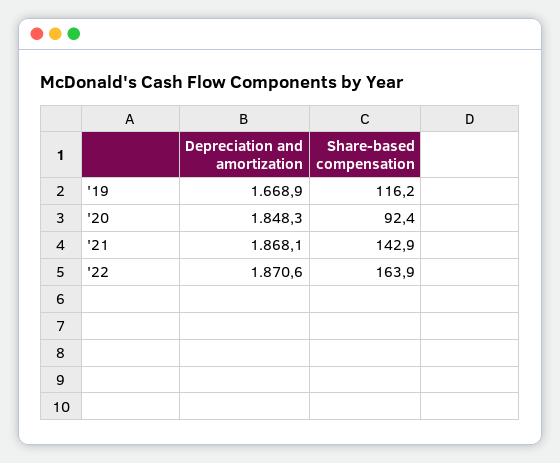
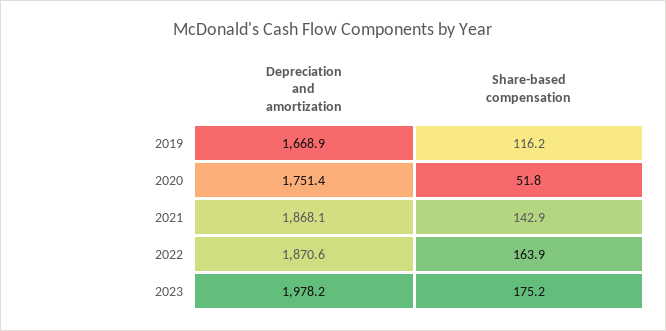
  {
    "Depreciation and amortization": {
      "'19": 1668.9,
-     "'20": 1848.3,
+     "'20": 1751.4,
      "'21": 1868.1,
-     "'22": 1870.6
+     "'22": 1870.6,
+     "2023": 1978.2
    },
    "Share-based compensation": {
      "'19": 116.2,
-     "'20": 92.4,
+     "'20": 51.8,
      "'21": 142.9,
-     "'22": 163.9
+     "'22": 163.9,
+     "2023": 175.2
    }
  }

